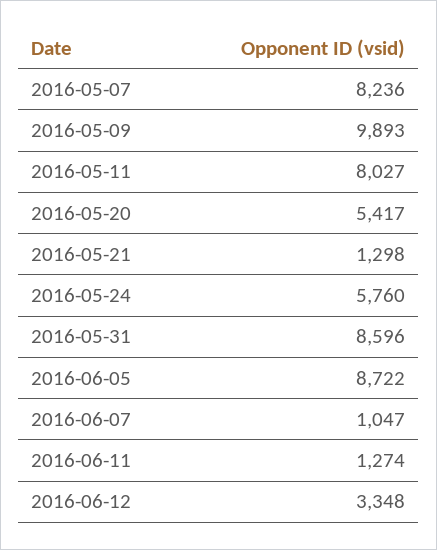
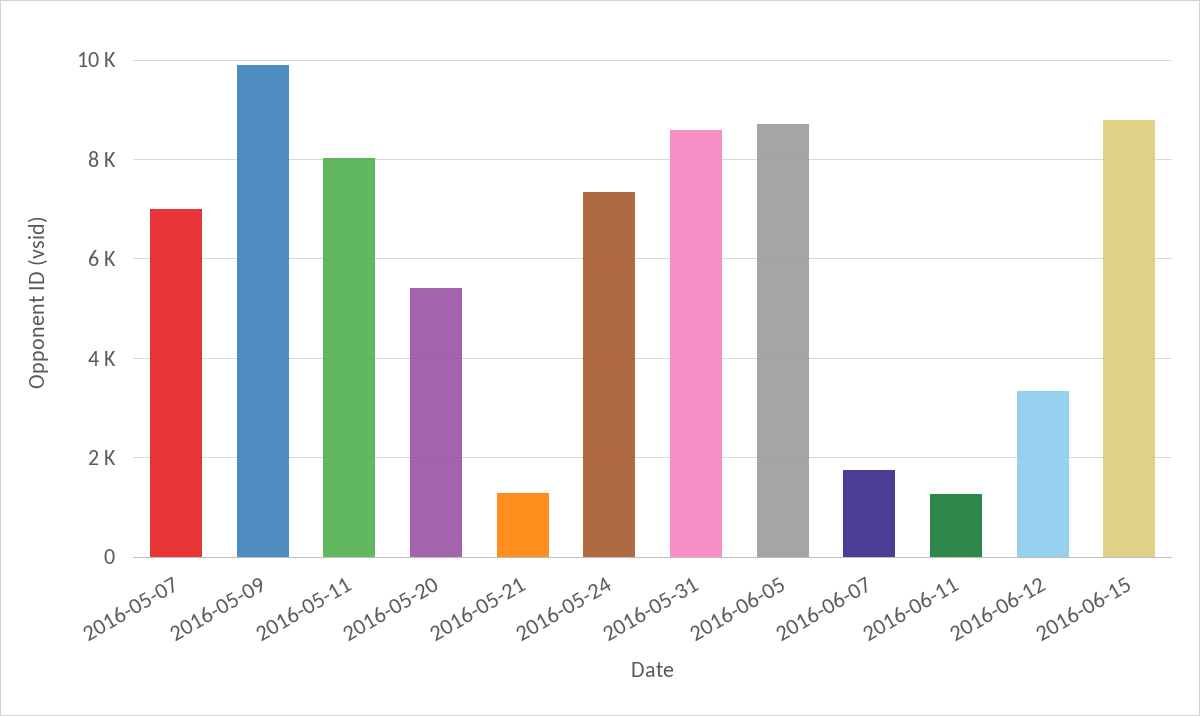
  {
-   "2016-05-07": 8236,
+   "2016-05-07": 7000,
    "2016-05-09": 9893,
    "2016-05-11": 8027,
    "2016-05-20": 5417,
    "2016-05-21": 1298,
-   "2016-05-24": 5760,
+   "2016-05-24": 7400,
    "2016-05-31": 8596,
    "2016-06-05": 8722,
-   "2016-06-07": 1047,
+   "2016-06-07": 1800,
    "2016-06-11": 1274,
-   "2016-06-12": 3348
+   "2016-06-12": 3348,
+   "2016-06-15": 8800
  }

